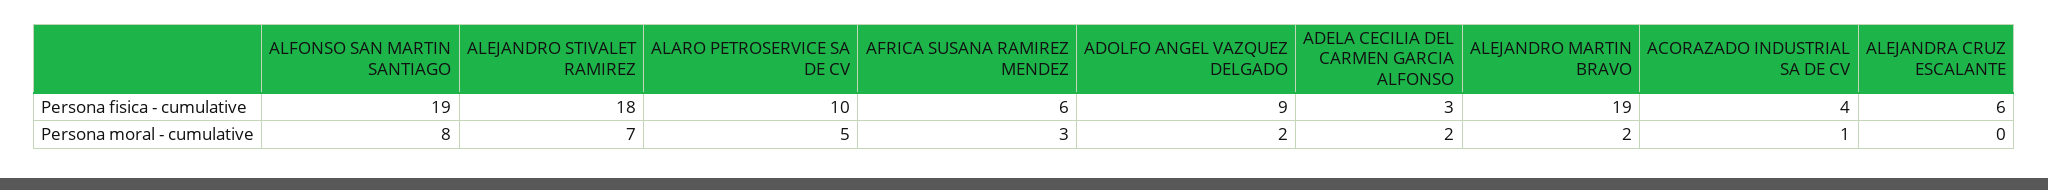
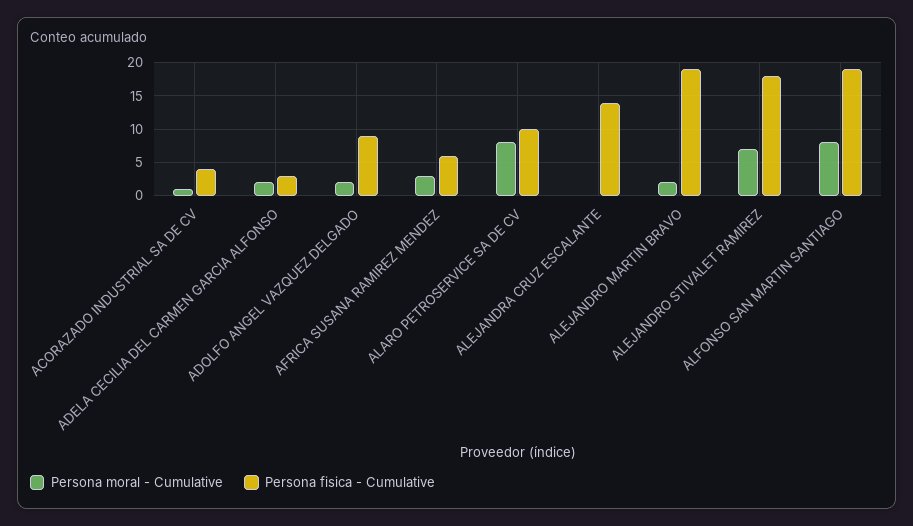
  {
    "Persona fisica - cumulative": {
      "ALFONSO SAN MARTIN SANTIAGO": 19,
      "ALEJANDRO STIVALET RAMIREZ": 18,
      "ALARO PETROSERVICE SA DE CV": 10,
      "AFRICA SUSANA RAMIREZ MENDEZ": 6,
      "ADOLFO ANGEL VAZQUEZ DELGADO": 9,
      "ADELA CECILIA DEL CARMEN GARCIA ALFONSO": 3,
      "ALEJANDRO MARTIN BRAVO": 19,
      "ACORAZADO INDUSTRIAL SA DE CV": 4,
-     "ALEJANDRA CRUZ ESCALANTE": 6
+     "ALEJANDRA CRUZ ESCALANTE": 14
    },
    "Persona moral - cumulative": {
      "ALFONSO SAN MARTIN SANTIAGO": 8,
      "ALEJANDRO STIVALET RAMIREZ": 7,
-     "ALARO PETROSERVICE SA DE CV": 5,
+     "ALARO PETROSERVICE SA DE CV": 8,
      "AFRICA SUSANA RAMIREZ MENDEZ": 3,
      "ADOLFO ANGEL VAZQUEZ DELGADO": 2,
      "ADELA CECILIA DEL CARMEN GARCIA ALFONSO": 2,
      "ALEJANDRO MARTIN BRAVO": 2,
      "ACORAZADO INDUSTRIAL SA DE CV": 1,
      "ALEJANDRA CRUZ ESCALANTE": 0
    }
  }

